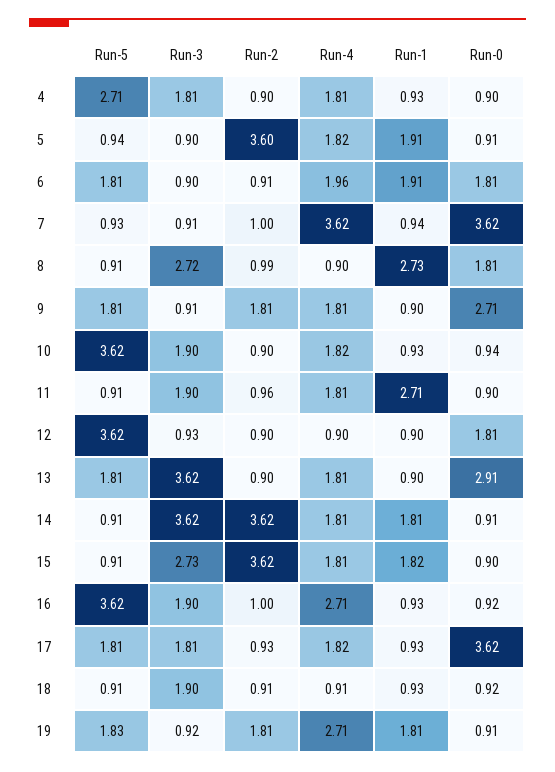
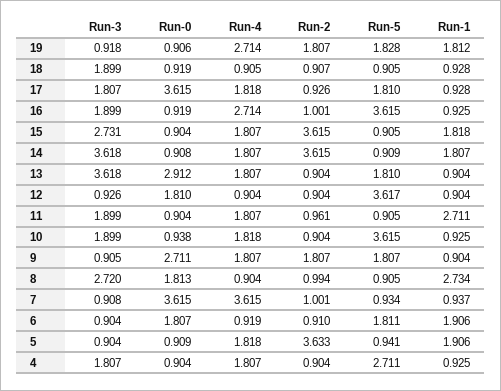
  {
    "Run-5": {
      "4": 2.711,
      "5": 0.941,
      "6": 1.811,
      "7": 0.934,
      "8": 0.905,
      "9": 1.807,
      "10": 3.615,
      "11": 0.905,
      "12": 3.617,
      "13": 1.81,
      "14": 0.909,
      "15": 0.905,
      "16": 3.615,
      "17": 1.81,
      "18": 0.905,
      "19": 1.828
    },
    "Run-3": {
      "4": 1.807,
      "5": 0.904,
      "6": 0.904,
      "7": 0.908,
      "8": 2.72,
      "9": 0.905,
      "10": 1.899,
      "11": 1.899,
      "12": 0.926,
      "13": 3.618,
      "14": 3.618,
      "15": 2.731,
      "16": 1.899,
      "17": 1.807,
      "18": 1.899,
      "19": 0.918
    },
    "Run-2": {
      "4": 0.904,
-     "5": 3.6,
+     "5": 3.633,
      "6": 0.91,
      "7": 1.001,
      "8": 0.994,
      "9": 1.807,
      "10": 0.904,
      "11": 0.961,
      "12": 0.904,
      "13": 0.904,
      "14": 3.615,
      "15": 3.615,
      "16": 1.001,
      "17": 0.926,
      "18": 0.907,
      "19": 1.807
    },
    "Run-4": {
      "4": 1.807,
      "5": 1.818,
-     "6": 1.96,
+     "6": 0.919,
      "7": 3.615,
      "8": 0.904,
      "9": 1.807,
      "10": 1.818,
      "11": 1.807,
      "12": 0.904,
      "13": 1.807,
      "14": 1.807,
      "15": 1.807,
      "16": 2.714,
      "17": 1.818,
      "18": 0.905,
      "19": 2.714
    },
    "Run-1": {
      "4": 0.925,
      "5": 1.906,
      "6": 1.906,
      "7": 0.937,
      "8": 2.734,
      "9": 0.904,
      "10": 0.925,
      "11": 2.711,
      "12": 0.904,
      "13": 0.904,
      "14": 1.807,
      "15": 1.818,
      "16": 0.925,
      "17": 0.928,
      "18": 0.928,
      "19": 1.812
    },
    "Run-0": {
      "4": 0.904,
      "5": 0.909,
      "6": 1.807,
      "7": 3.615,
      "8": 1.813,
      "9": 2.711,
      "10": 0.938,
      "11": 0.904,
      "12": 1.81,
      "13": 2.912,
      "14": 0.908,
      "15": 0.904,
      "16": 0.919,
      "17": 3.615,
      "18": 0.919,
      "19": 0.906
    }
  }

